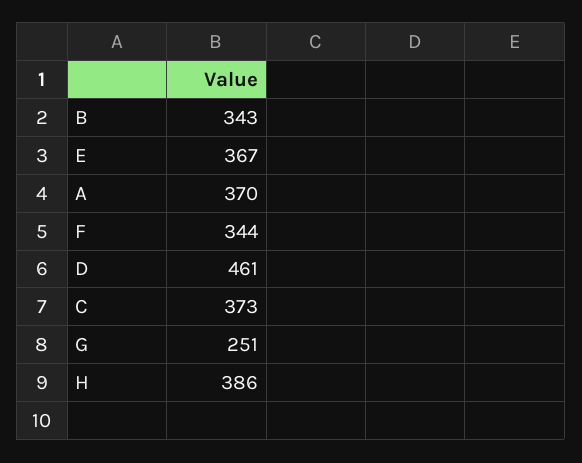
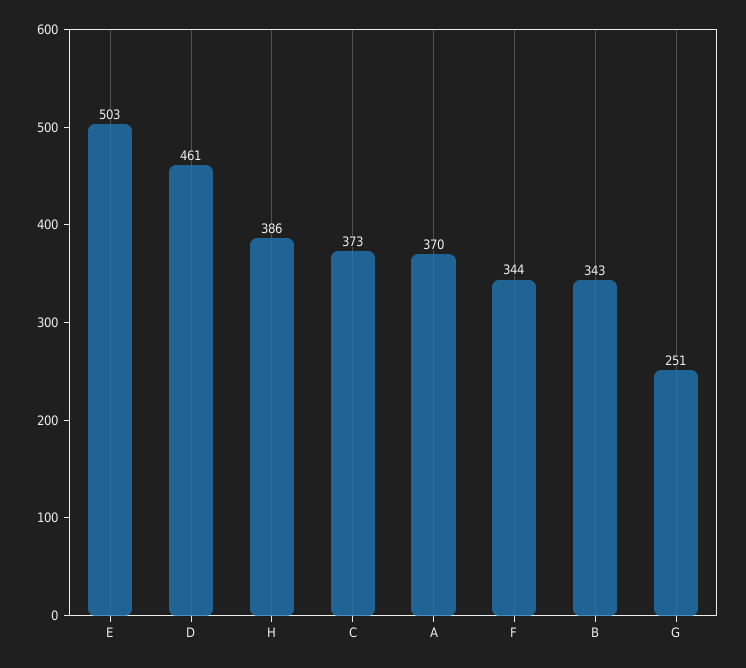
  {
    "B": 343,
-   "E": 367,
+   "E": 503,
    "A": 370,
    "F": 344,
    "D": 461,
    "C": 373,
    "G": 251,
    "H": 386
  }

